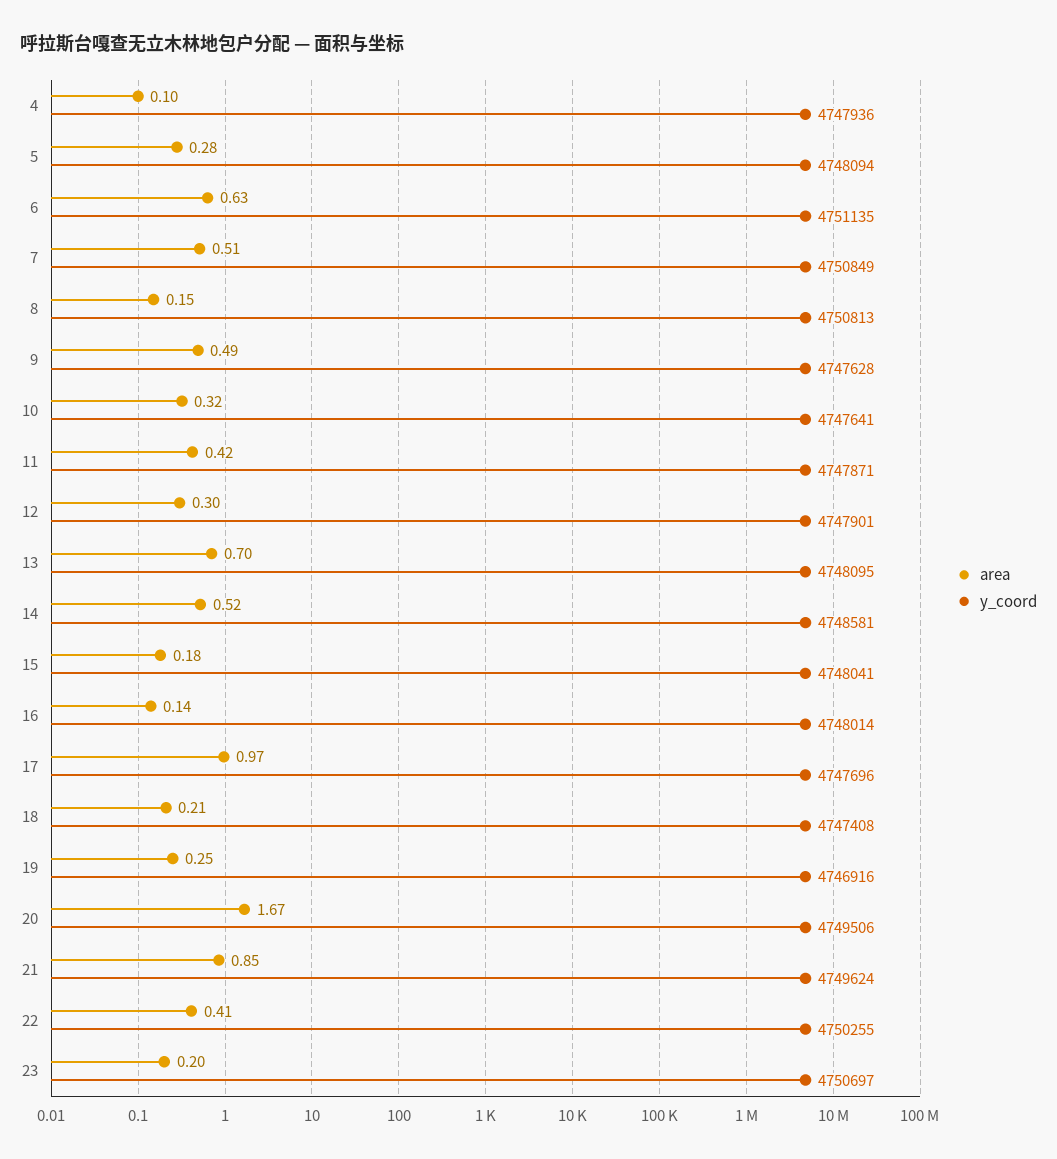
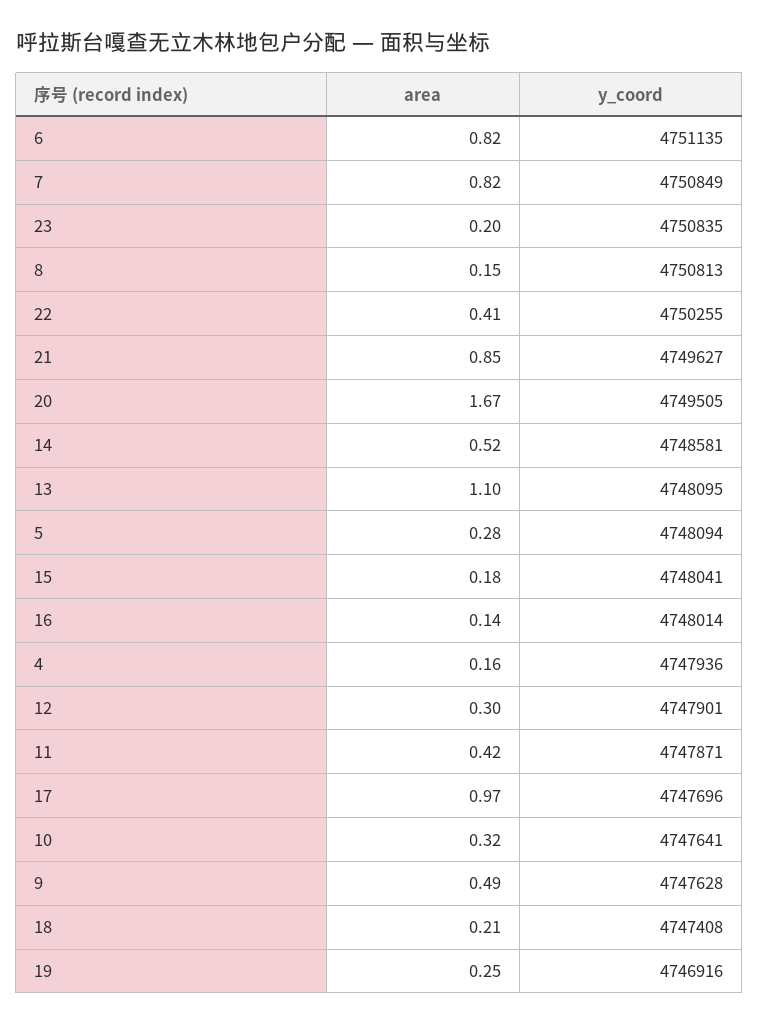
  {
    "area": {
-     "4": 0.1,
+     "4": 0.16,
      "5": 0.28,
-     "6": 0.63,
+     "6": 0.82,
-     "7": 0.51,
+     "7": 0.82,
      "8": 0.15,
      "9": 0.49,
      "10": 0.32,
      "11": 0.42,
      "12": 0.3,
-     "13": 0.7,
+     "13": 1.1,
      "14": 0.52,
      "15": 0.18,
      "16": 0.14,
      "17": 0.97,
      "18": 0.21,
      "19": 0.25,
      "20": 1.67,
      "21": 0.85,
      "22": 0.41,
      "23": 0.2
    },
    "y_coord": {
      "4": 4747936,
      "5": 4748094,
      "6": 4751135,
      "7": 4750849,
      "8": 4750813,
      "9": 4747628,
      "10": 4747641,
      "11": 4747871,
      "12": 4747901,
      "13": 4748095,
      "14": 4748581,
      "15": 4748041,
      "16": 4748014,
      "17": 4747696,
      "18": 4747408,
      "19": 4746916,
-     "20": 4749506,
+     "20": 4749505,
-     "21": 4749624,
+     "21": 4749627,
      "22": 4750255,
-     "23": 4750697
+     "23": 4750835
    }
  }

